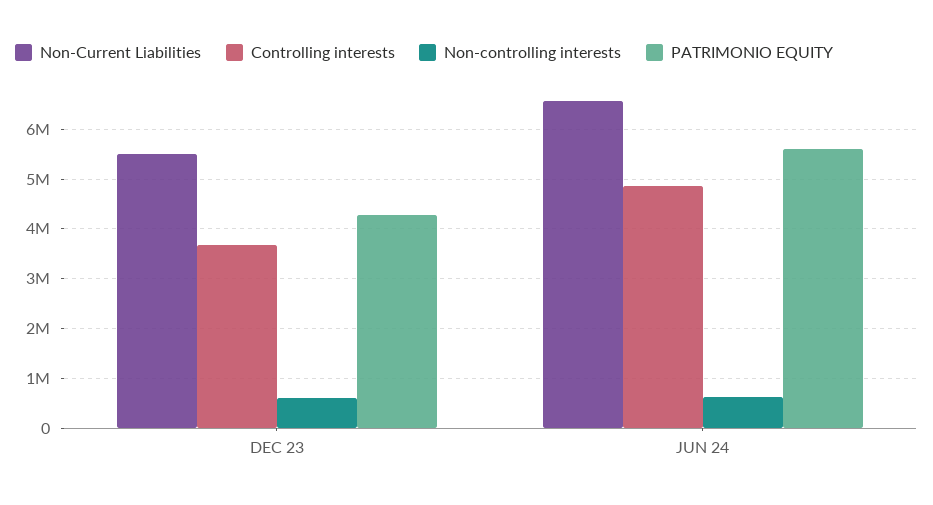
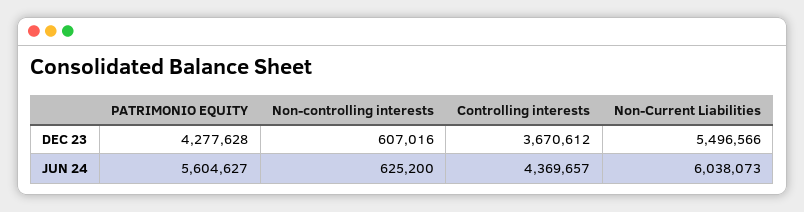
  {
    "Non-Current Liabilities": {
      "DEC 23": 5496566,
-     "JUN 24": 6600000
+     "JUN 24": 6038073
    },
    "Controlling interests": {
      "DEC 23": 3670612,
-     "JUN 24": 4800000
+     "JUN 24": 4369657
    },
    "Non-controlling interests": {
      "DEC 23": 607016,
      "JUN 24": 625200
    },
    "PATRIMONIO EQUITY": {
      "DEC 23": 4277628,
      "JUN 24": 5604627
    }
  }

